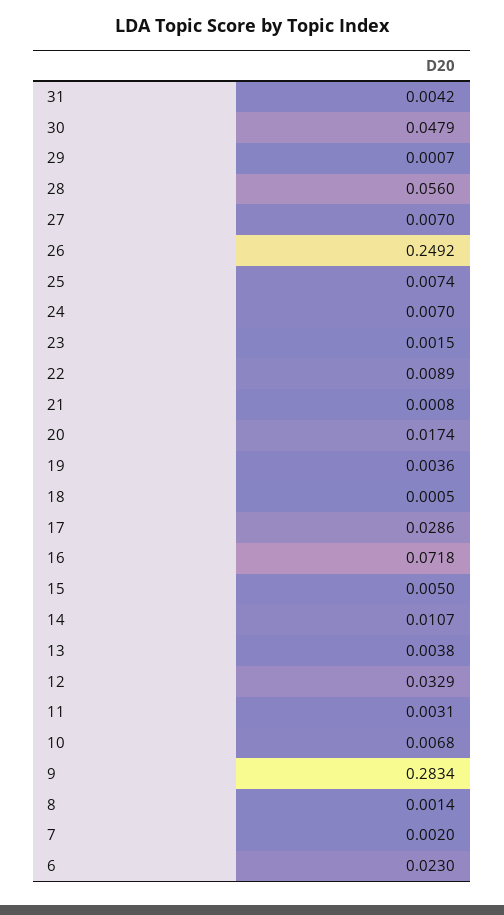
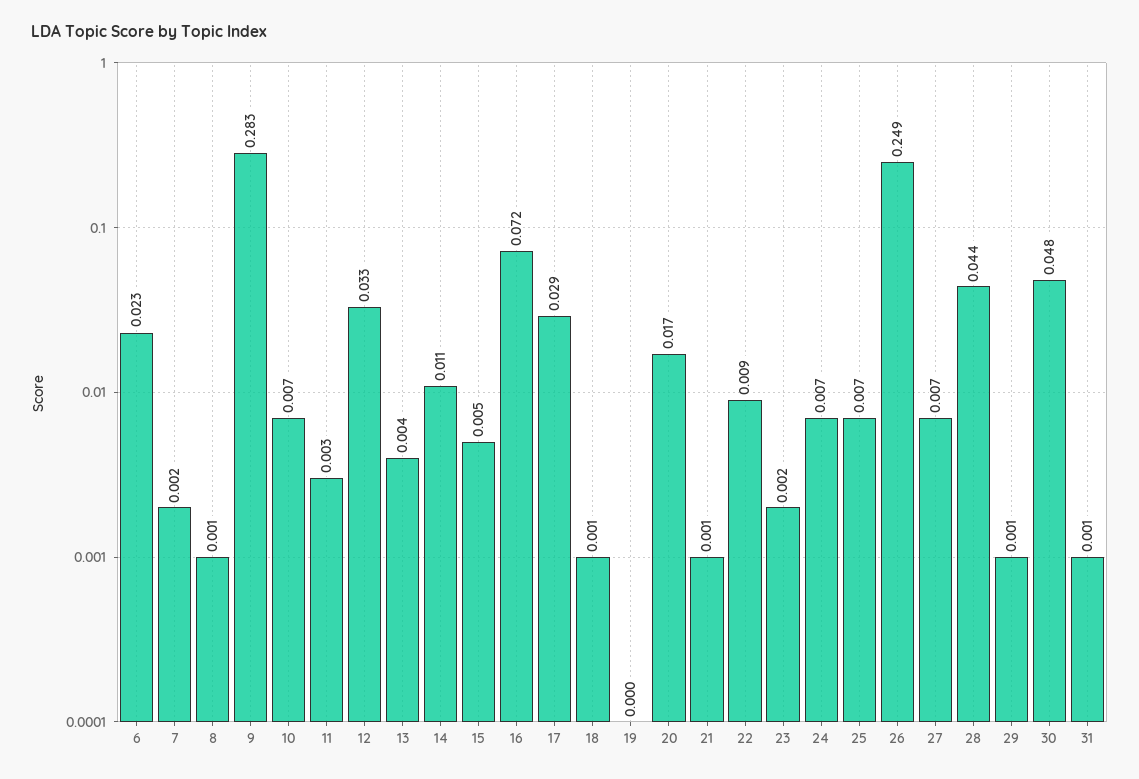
  {
-   "31": 0.0042,
+   "31": 0.001,
    "30": 0.0479,
    "29": 0.0007,
-   "28": 0.056,
+   "28": 0.044,
    "27": 0.007,
    "26": 0.2492,
    "25": 0.0074,
    "24": 0.007,
    "23": 0.0015,
    "22": 0.0089,
    "21": 0.0008,
    "20": 0.0174,
-   "19": 0.0036,
+   "19": 0,
    "18": 0.0005,
    "17": 0.0286,
    "16": 0.0718,
    "15": 0.005,
    "14": 0.0107,
    "13": 0.0038,
    "12": 0.0329,
    "11": 0.0031,
    "10": 0.0068,
    "9": 0.2834,
    "8": 0.0014,
    "7": 0.002,
    "6": 0.023
  }

